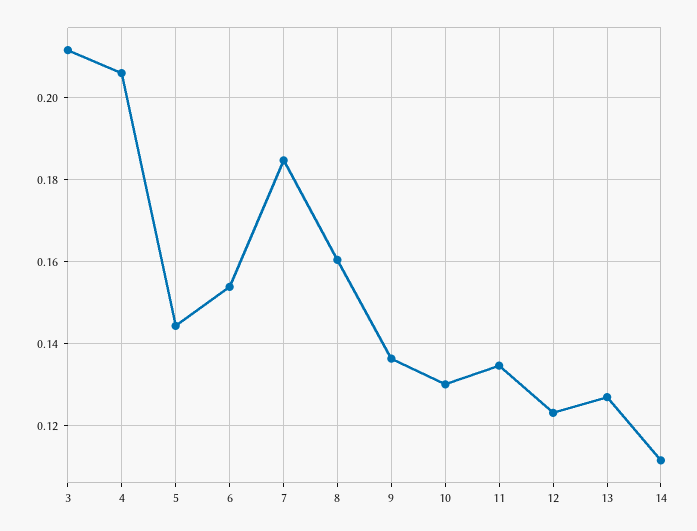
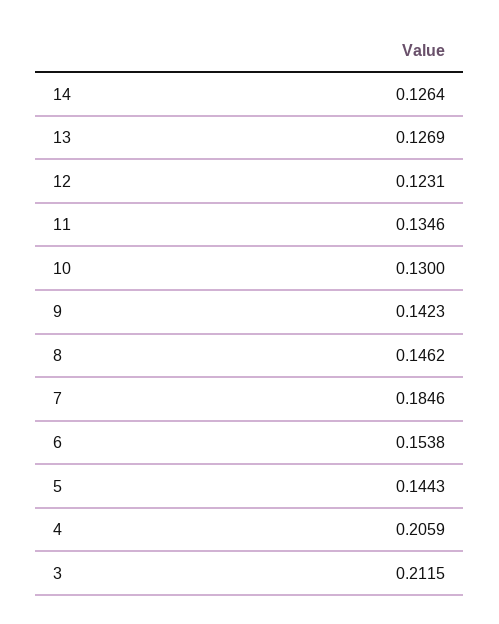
  {
    "3": 0.2115,
    "4": 0.2059,
    "5": 0.1443,
    "6": 0.1538,
    "7": 0.1846,
-   "8": 0.16,
+   "8": 0.1462,
-   "9": 0.136,
+   "9": 0.1423,
    "10": 0.13,
    "11": 0.1346,
    "12": 0.1231,
    "13": 0.1269,
-   "14": 0.112
+   "14": 0.1264
  }

